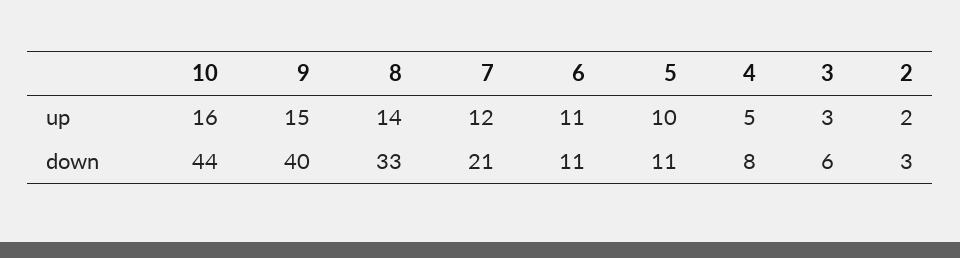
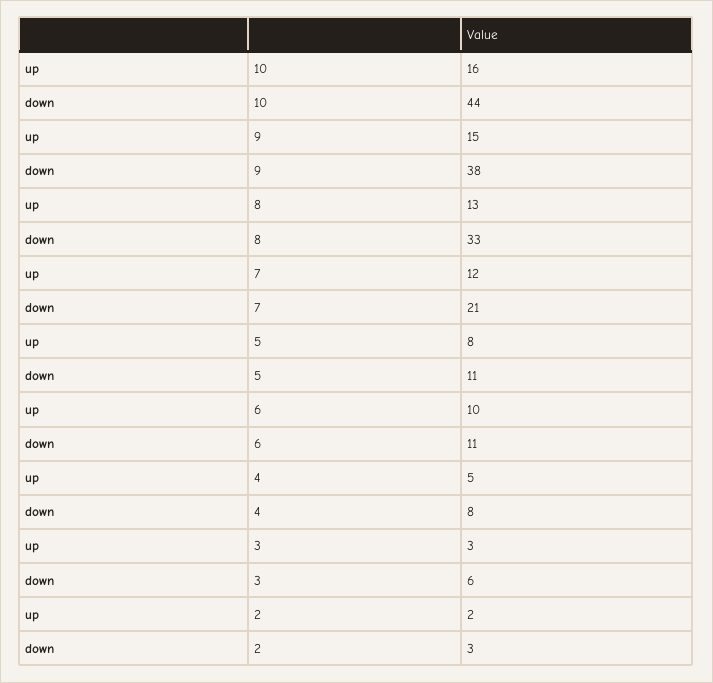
  {
    "10": {
      "up": 16,
      "down": 44
    },
    "9": {
      "up": 15,
-     "down": 40
+     "down": 38
    },
    "8": {
-     "up": 14,
+     "up": 13,
      "down": 33
    },
    "7": {
      "up": 12,
      "down": 21
    },
    "6": {
-     "up": 11,
+     "up": 10,
      "down": 11
    },
    "5": {
-     "up": 10,
+     "up": 8,
      "down": 11
    },
    "4": {
      "up": 5,
      "down": 8
    },
    "3": {
      "up": 3,
      "down": 6
    },
    "2": {
      "up": 2,
      "down": 3
    }
  }

